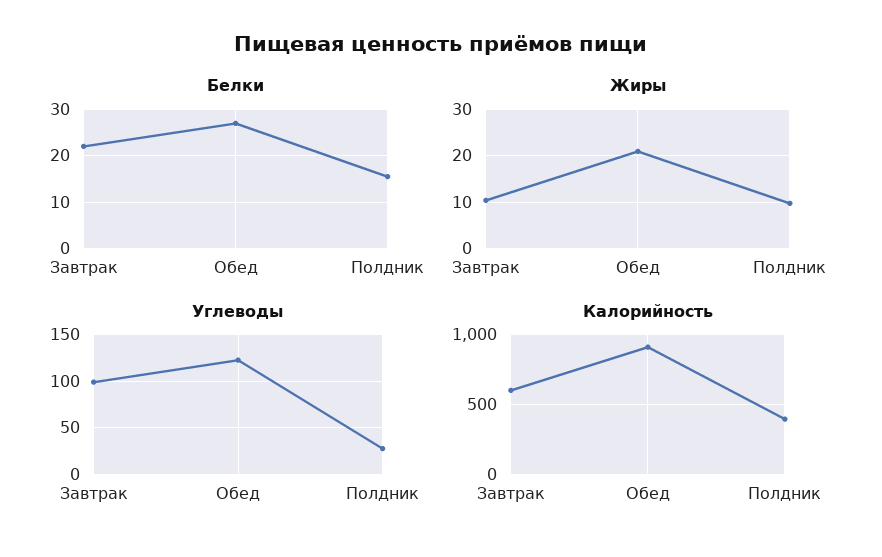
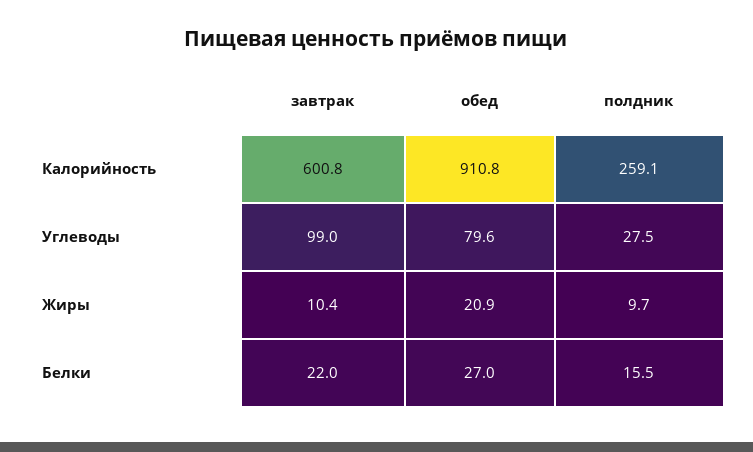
  {
    "Белки": {
      "Завтрак": 22,
      "Обед": 27,
      "Полдник": 15.5
    },
    "Жиры": {
      "Завтрак": 10.4,
      "Обед": 20.9,
      "Полдник": 9.7
    },
    "Углеводы": {
      "Завтрак": 99,
-     "Обед": 120,
+     "Обед": 79.6,
      "Полдник": 27.5
    },
    "Калорийность": {
      "Завтрак": 600.8,
      "Обед": 910.8,
-     "Полдник": 400
+     "Полдник": 259.1
    }
  }

